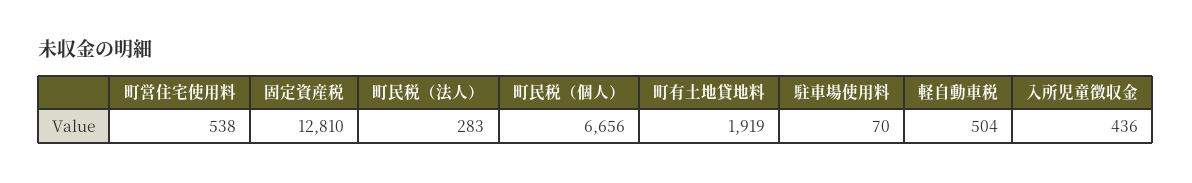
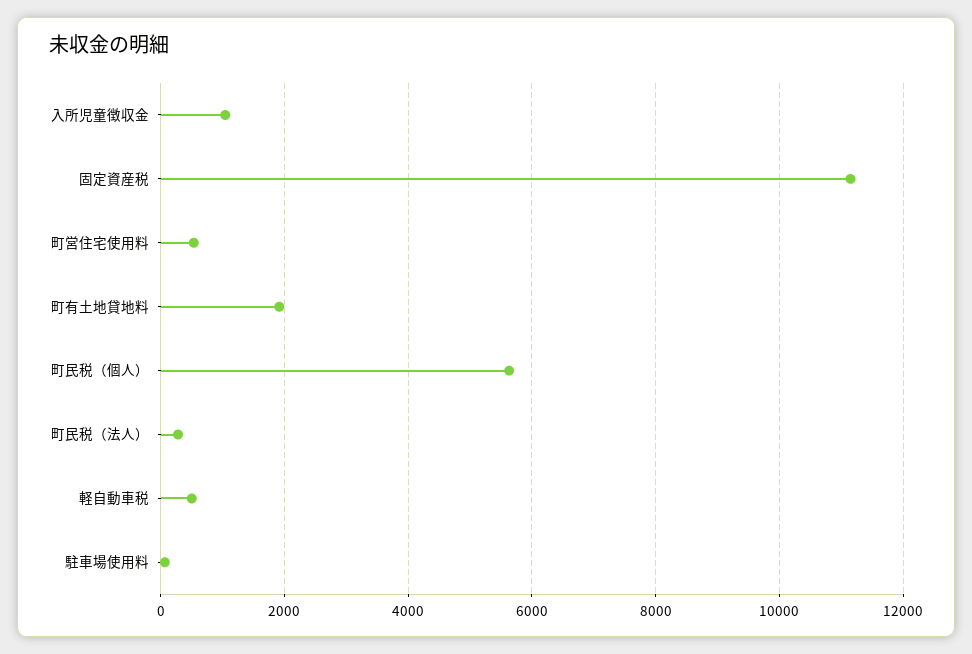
  {
    "町営住宅使用料": 538,
-   "固定資産税": 12810,
+   "固定資産税": 11200,
    "町民税（法人）": 283,
-   "町民税（個人）": 6656,
+   "町民税（個人）": 5600,
    "町有土地貸地料": 1919,
    "駐車場使用料": 70,
    "軽自動車税": 504,
-   "入所児童徴収金": 436
+   "入所児童徴収金": 1000
  }

